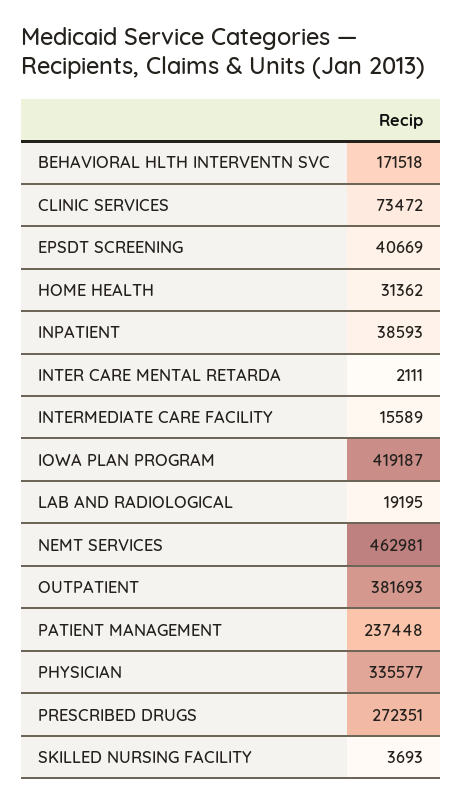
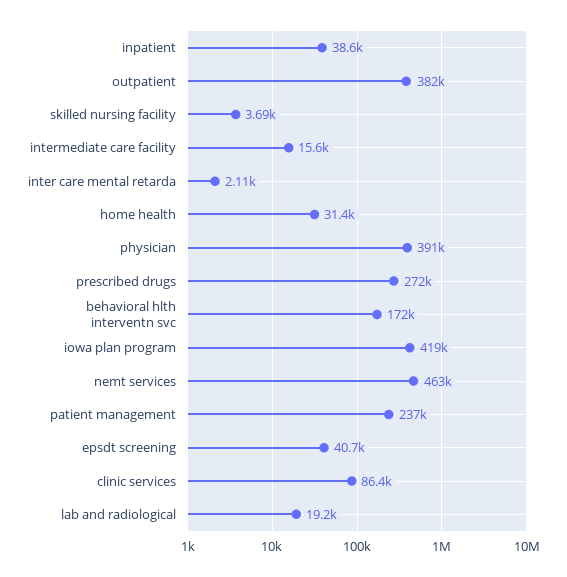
  {
    "BEHAVIORAL HLTH INTERVENTN SVC": 171518,
-   "CLINIC SERVICES": 73472,
+   "CLINIC SERVICES": 86400,
    "EPSDT SCREENING": 40669,
    "HOME HEALTH": 31362,
    "INPATIENT": 38593,
    "INTER CARE MENTAL RETARDA": 2111,
    "INTERMEDIATE CARE FACILITY": 15589,
    "IOWA PLAN PROGRAM": 419187,
    "LAB AND RADIOLOGICAL": 19195,
    "NEMT SERVICES": 462981,
    "OUTPATIENT": 381693,
    "PATIENT MANAGEMENT": 237448,
-   "PHYSICIAN": 335577,
+   "PHYSICIAN": 391000,
    "PRESCRIBED DRUGS": 272351,
    "SKILLED NURSING FACILITY": 3693
  }

